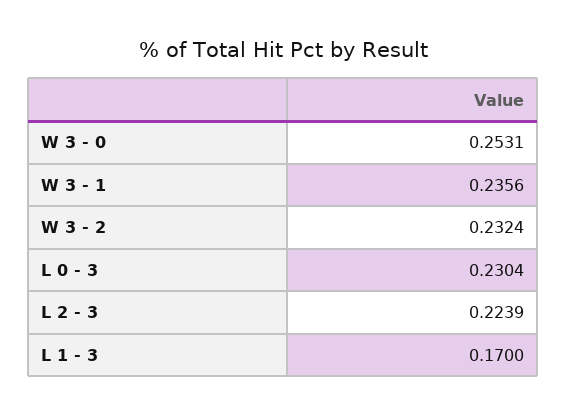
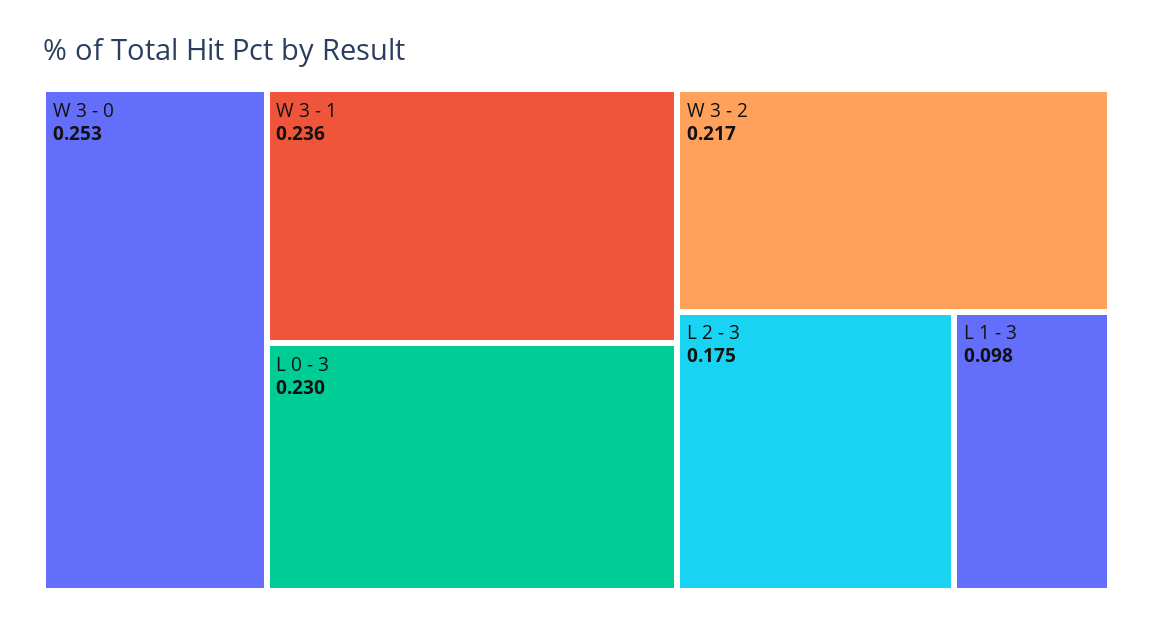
  {
    "W 3 - 0": 0.2531,
    "W 3 - 1": 0.2356,
-   "W 3 - 2": 0.2324,
+   "W 3 - 2": 0.217,
    "L 0 - 3": 0.2304,
-   "L 2 - 3": 0.2239,
+   "L 2 - 3": 0.175,
-   "L 1 - 3": 0.17
+   "L 1 - 3": 0.098
  }

